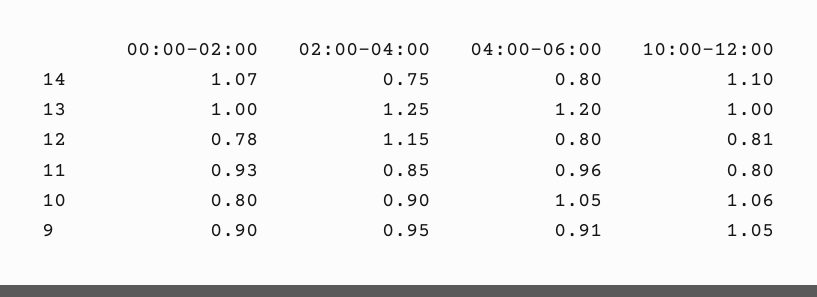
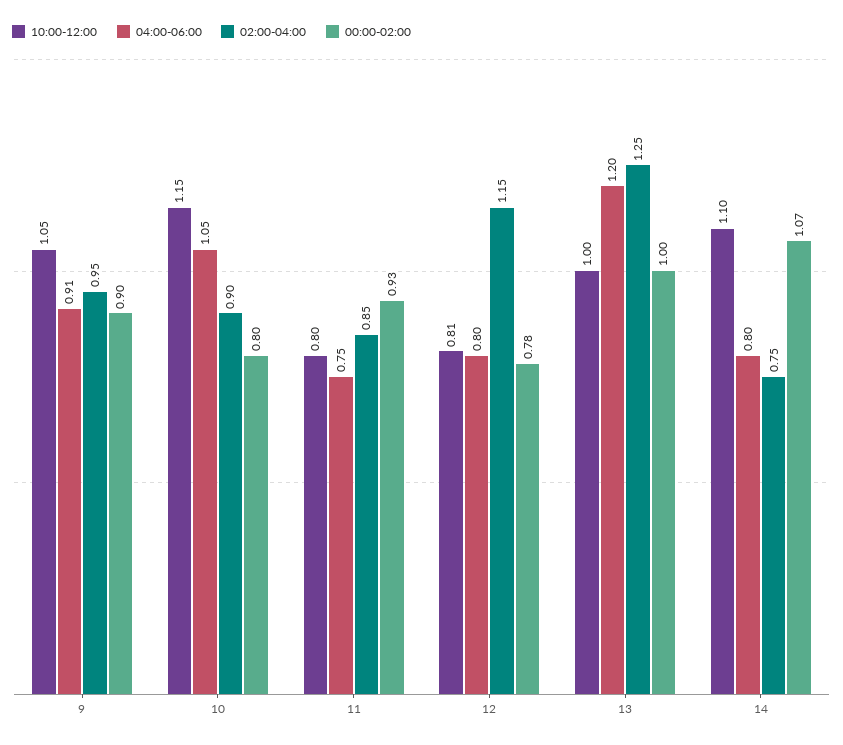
  {
    "00:00-02:00": {
      "14": 1.07,
      "13": 1,
      "12": 0.78,
      "11": 0.93,
      "10": 0.8,
      "9": 0.9
    },
    "02:00-04:00": {
      "14": 0.75,
      "13": 1.25,
      "12": 1.15,
      "11": 0.85,
      "10": 0.9,
      "9": 0.95
    },
    "04:00-06:00": {
      "14": 0.8,
      "13": 1.2,
      "12": 0.8,
-     "11": 0.96,
+     "11": 0.75,
      "10": 1.05,
      "9": 0.91
    },
    "10:00-12:00": {
      "14": 1.1,
      "13": 1,
      "12": 0.81,
      "11": 0.8,
-     "10": 1.06,
+     "10": 1.15,
      "9": 1.05
    }
  }

